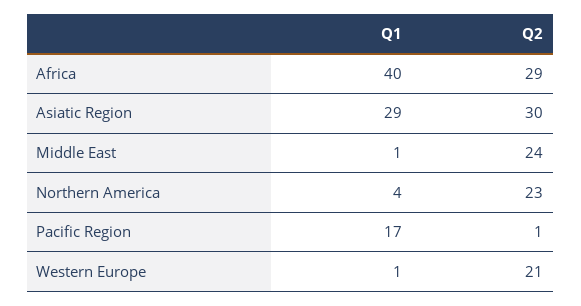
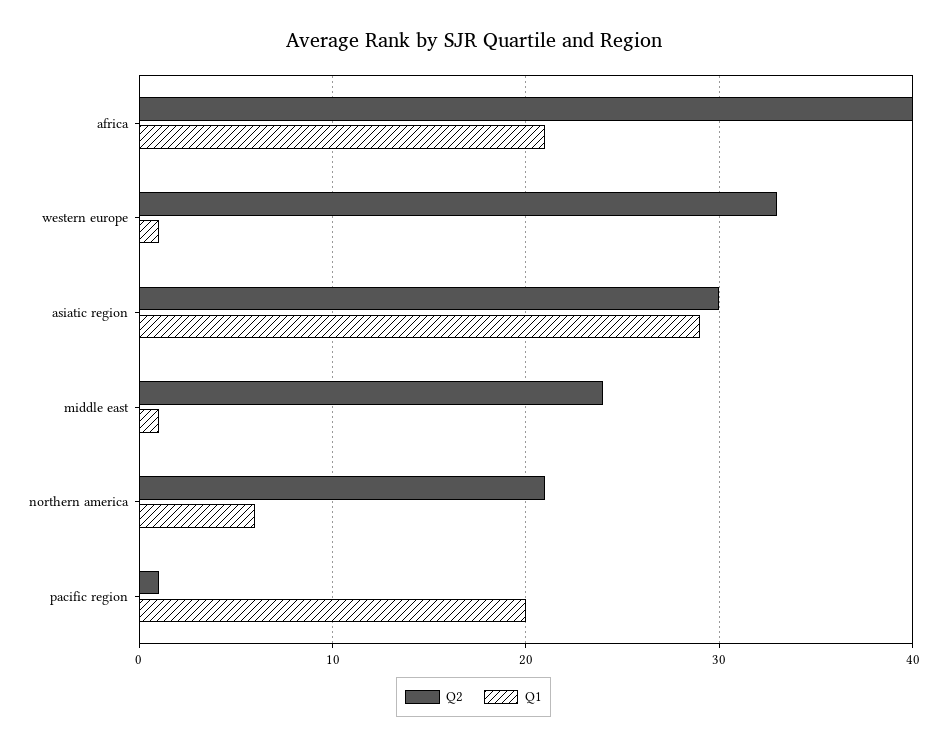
  {
    "Q1": {
-     "Africa": 40,
+     "Africa": 21,
      "Asiatic Region": 29,
      "Middle East": 1,
-     "Northern America": 4,
+     "Northern America": 6,
-     "Pacific Region": 17,
+     "Pacific Region": 20,
      "Western Europe": 1
    },
    "Q2": {
-     "Africa": 29,
+     "Africa": 40,
      "Asiatic Region": 30,
      "Middle East": 24,
-     "Northern America": 23,
+     "Northern America": 21,
      "Pacific Region": 1,
-     "Western Europe": 21
+     "Western Europe": 33
    }
  }

